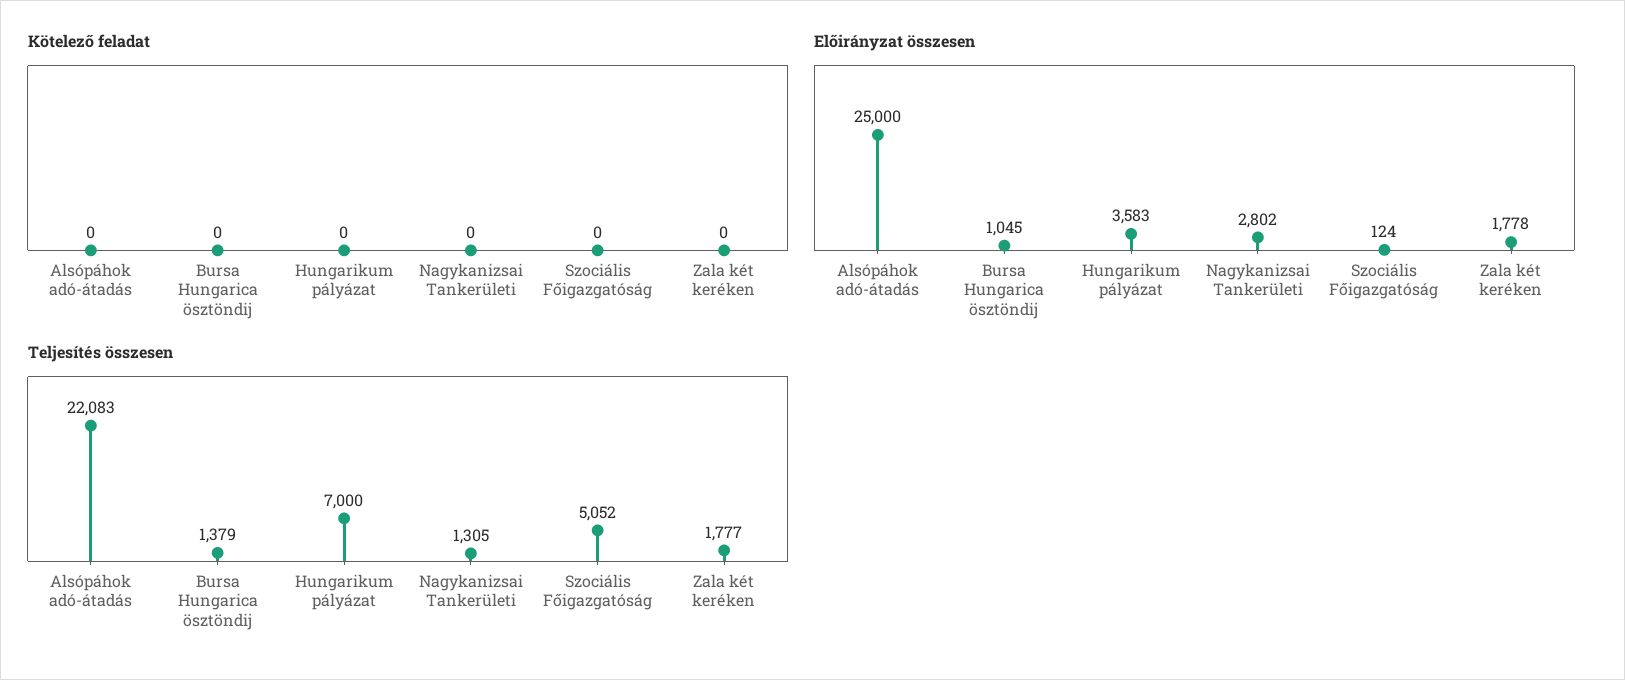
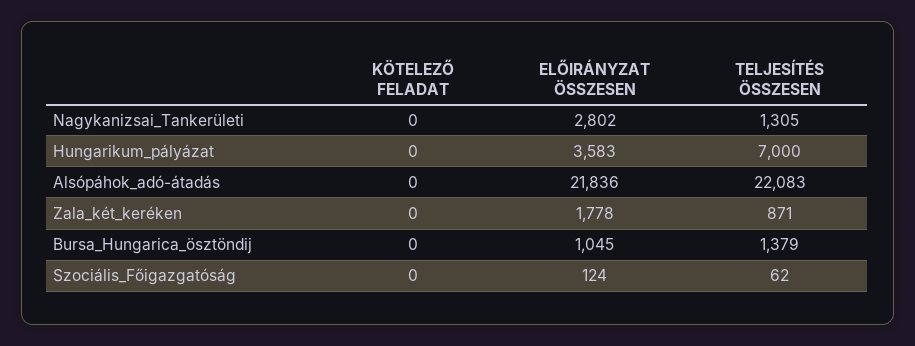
  {
    "Kötelező feladat": {
      "Alsópáhok adó-átadás": 0,
      "Bursa Hungarica ösztöndij": 0,
      "Hungarikum pályázat": 0,
      "Nagykanizsai Tankerületi": 0,
      "Szociális Főigazgatóság": 0,
      "Zala két keréken": 0
    },
    "Előirányzat összesen": {
-     "Alsópáhok adó-átadás": 25000,
+     "Alsópáhok adó-átadás": 21836,
      "Bursa Hungarica ösztöndij": 1045,
      "Hungarikum pályázat": 3583,
      "Nagykanizsai Tankerületi": 2802,
      "Szociális Főigazgatóság": 124,
      "Zala két keréken": 1778
    },
    "Teljesítés összesen": {
      "Alsópáhok adó-átadás": 22083,
      "Bursa Hungarica ösztöndij": 1379,
      "Hungarikum pályázat": 7000,
      "Nagykanizsai Tankerületi": 1305,
-     "Szociális Főigazgatóság": 5052,
+     "Szociális Főigazgatóság": 62,
-     "Zala két keréken": 1777
+     "Zala két keréken": 871
    }
  }

